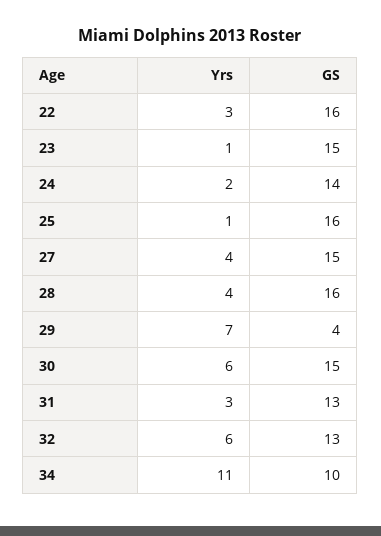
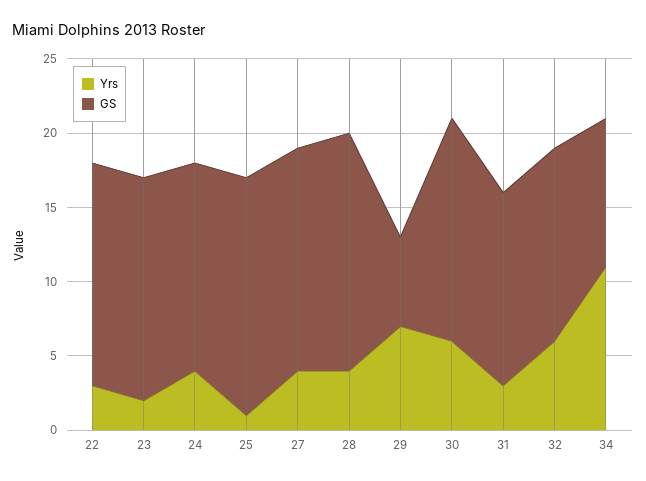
  {
    "Yrs": {
      "22": 3,
-     "23": 1,
+     "23": 2,
-     "24": 2,
+     "24": 4,
      "25": 1,
      "27": 4,
      "28": 4,
      "29": 7,
      "30": 6,
      "31": 3,
      "32": 6,
      "34": 11
    },
    "GS": {
-     "22": 16,
+     "22": 15,
      "23": 15,
      "24": 14,
      "25": 16,
      "27": 15,
      "28": 16,
-     "29": 4,
+     "29": 6,
      "30": 15,
      "31": 13,
      "32": 13,
      "34": 10
    }
  }

